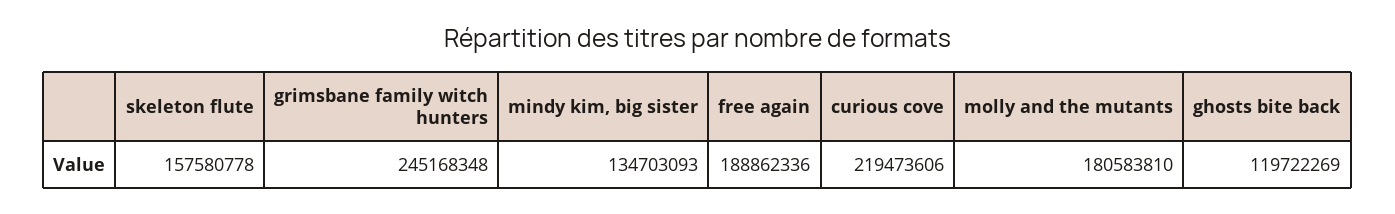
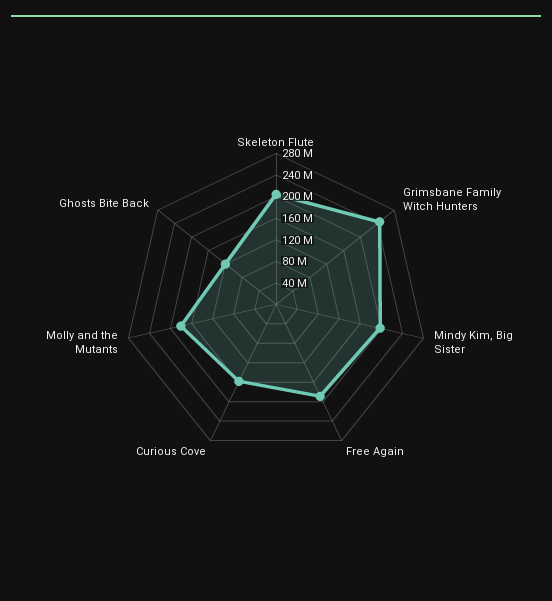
  {
-   "skeleton flute": 157580778,
+   "skeleton flute": 200000000,
    "grimsbane family witch hunters": 245168348,
-   "mindy kim, big sister": 134703093,
+   "mindy kim, big sister": 200000000,
    "free again": 188862336,
-   "curious cove": 219473606,
+   "curious cove": 160000000,
    "molly and the mutants": 180583810,
    "ghosts bite back": 119722269
  }

